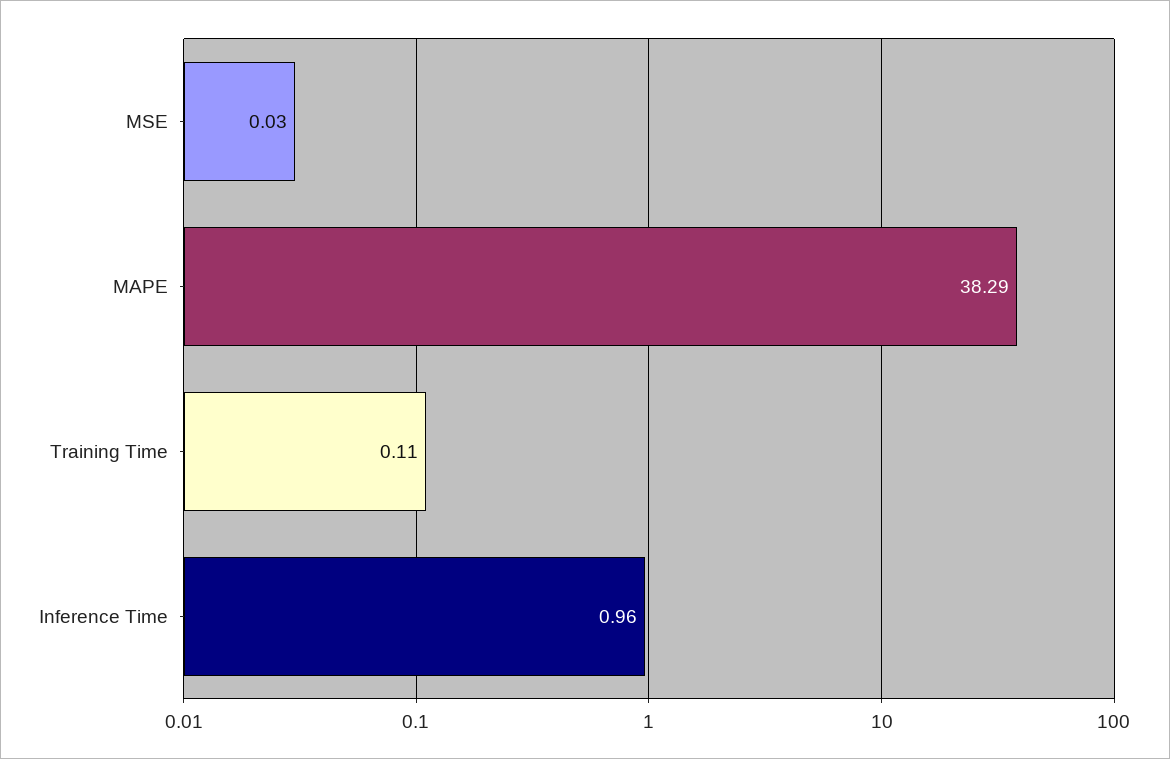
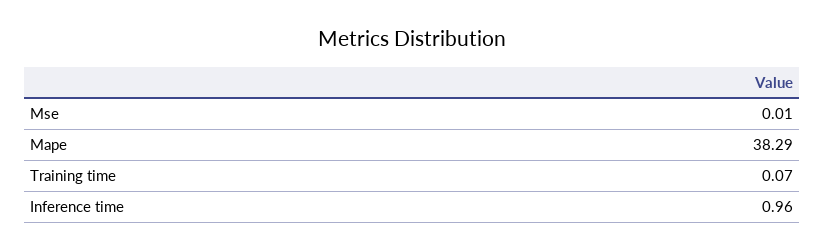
  {
-   "MSE": 0.03,
+   "MSE": 0.01,
    "MAPE": 38.29,
-   "Training Time": 0.11,
+   "Training Time": 0.07,
    "Inference Time": 0.96
  }

